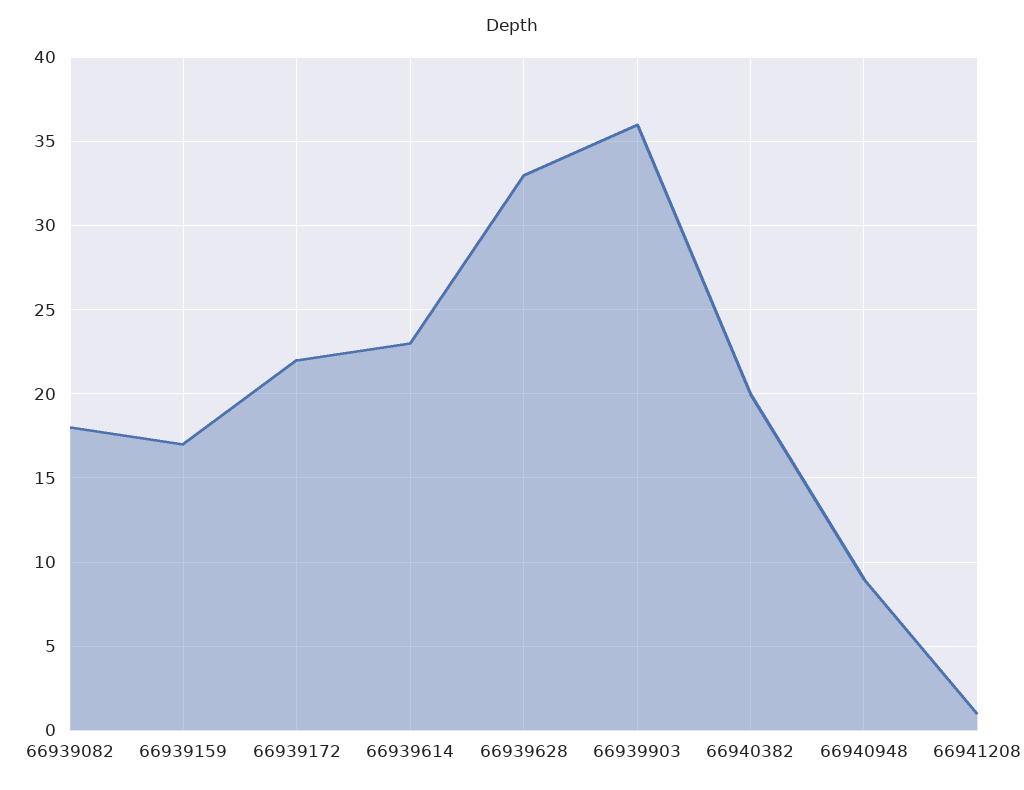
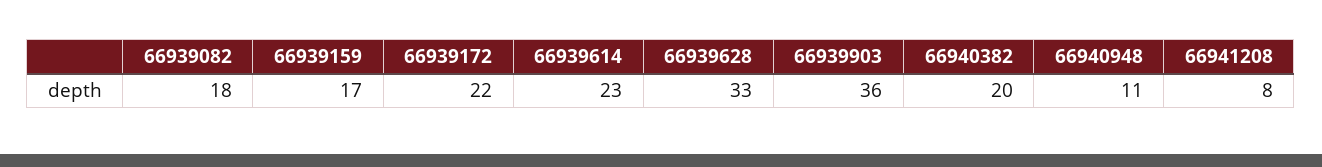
  {
    "66939082": 18,
    "66939159": 17,
    "66939172": 22,
    "66939614": 23,
    "66939628": 33,
    "66939903": 36,
    "66940382": 20,
-   "66940948": 9,
+   "66940948": 11,
-   "66941208": 1
+   "66941208": 8
  }

